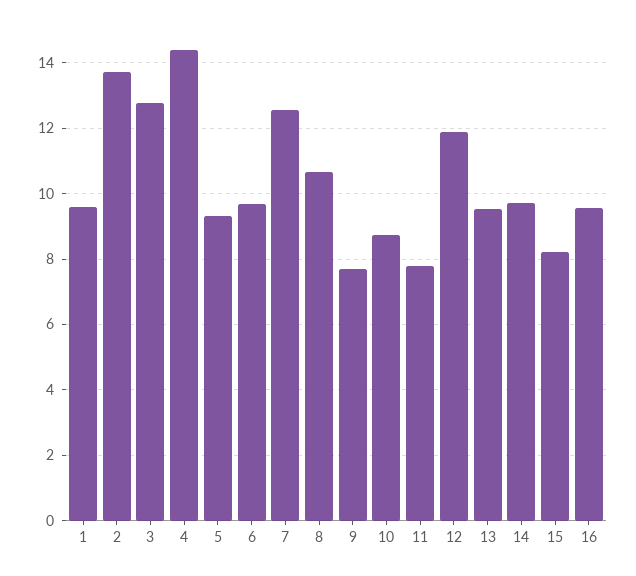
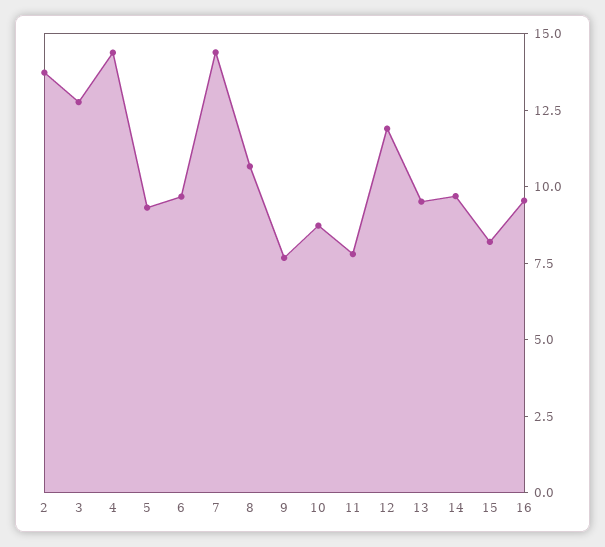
  {
-   "1": 9.6,
    "2": 13.8,
    "3": 12.8,
    "4": 14.4,
    "5": 9.4,
    "6": 9.6,
-   "7": 12.6,
+   "7": 14.5,
    "8": 10.6,
    "9": 7.6,
    "10": 8.8,
    "11": 7.8,
    "12": 12,
    "13": 9.6,
    "14": 9.8,
    "15": 8.2,
    "16": 9.6
  }

